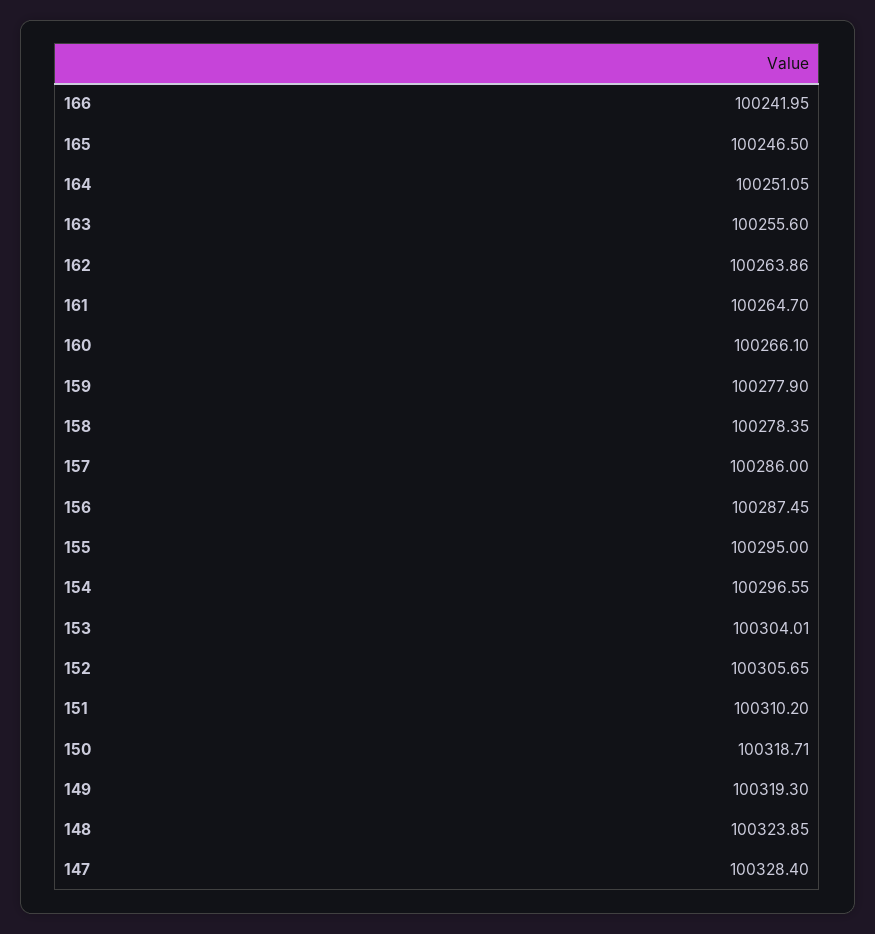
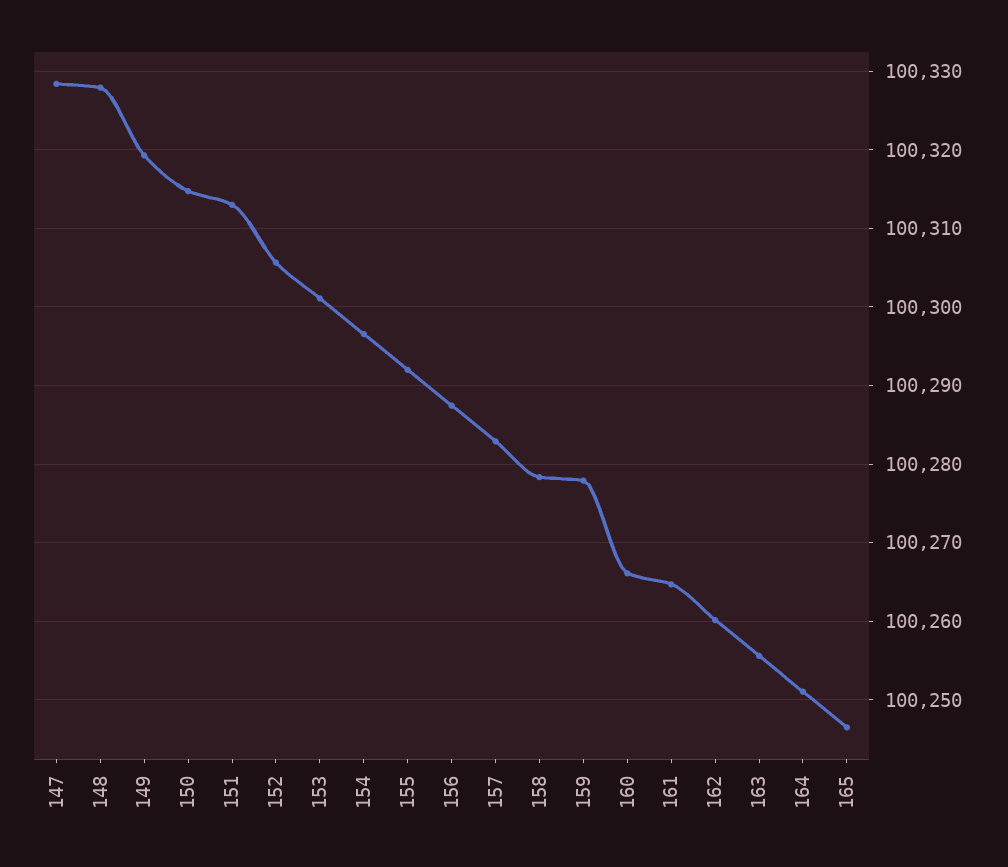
  {
-   "166": 100241.95,
    "165": 100246.5,
    "164": 100251.05,
    "163": 100255.6,
-   "162": 100263.86,
+   "162": 100260,
    "161": 100264.7,
    "160": 100266.1,
    "159": 100277.9,
    "158": 100278.35,
-   "157": 100286,
+   "157": 100283,
    "156": 100287.45,
-   "155": 100295,
+   "155": 100292,
    "154": 100296.55,
-   "153": 100304.01,
+   "153": 100301,
    "152": 100305.65,
-   "151": 100310.2,
+   "151": 100313,
-   "150": 100318.71,
+   "150": 100315,
    "149": 100319.3,
-   "148": 100323.85,
+   "148": 100328,
    "147": 100328.4
  }

